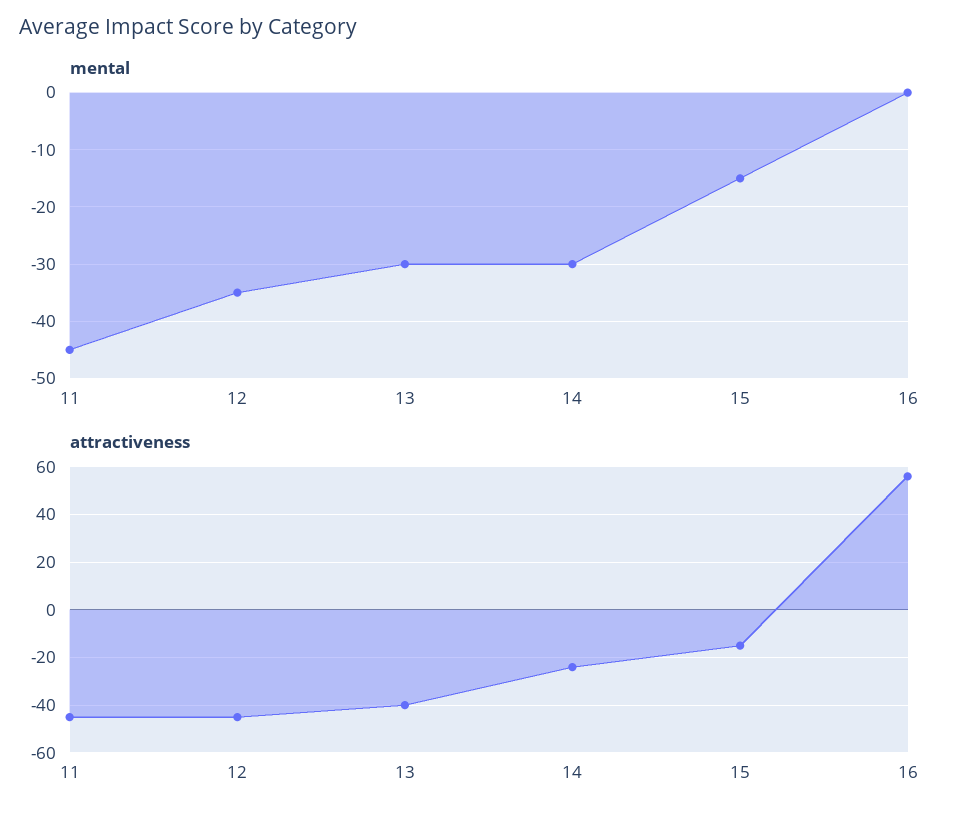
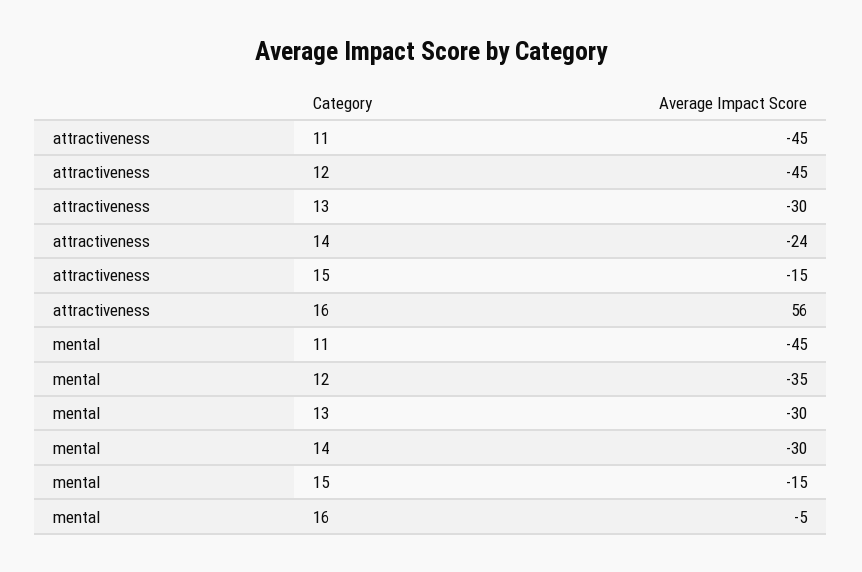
  {
    "mental": {
      "11": -45,
      "12": -35,
      "13": -30,
      "14": -30,
      "15": -15,
-     "16": 0
+     "16": -5
    },
    "attractiveness": {
      "11": -45,
      "12": -45,
-     "13": -40,
+     "13": -30,
      "14": -24,
      "15": -15,
      "16": 56
    }
  }

